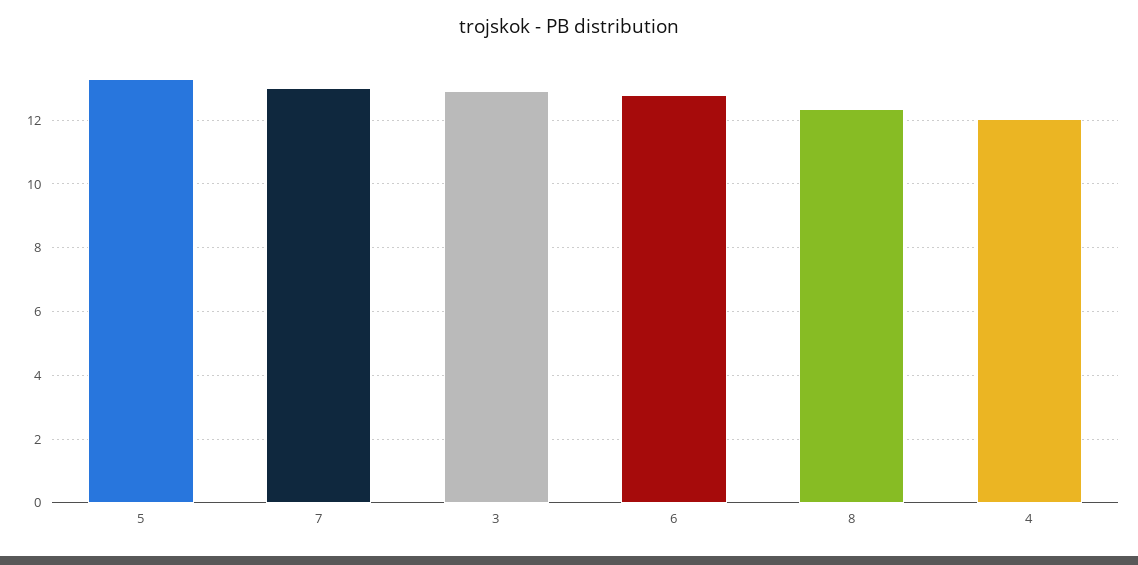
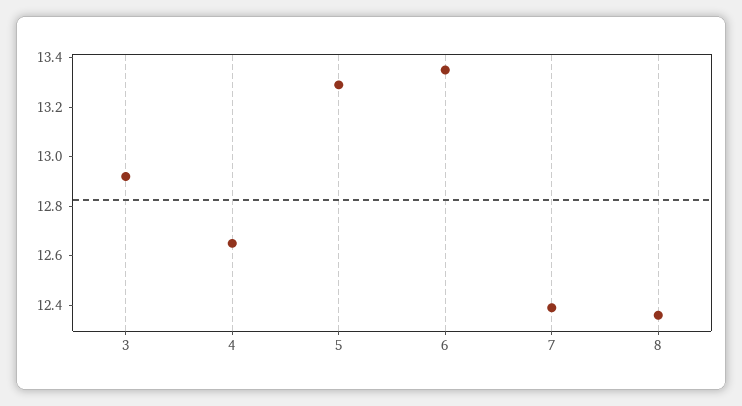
  {
    "5": 13.3,
-   "7": 13,
+   "7": 12.4,
    "3": 12.9,
-   "6": 12.8,
+   "6": 13.35,
    "8": 12.35,
-   "4": 12
+   "4": 12.65
  }

